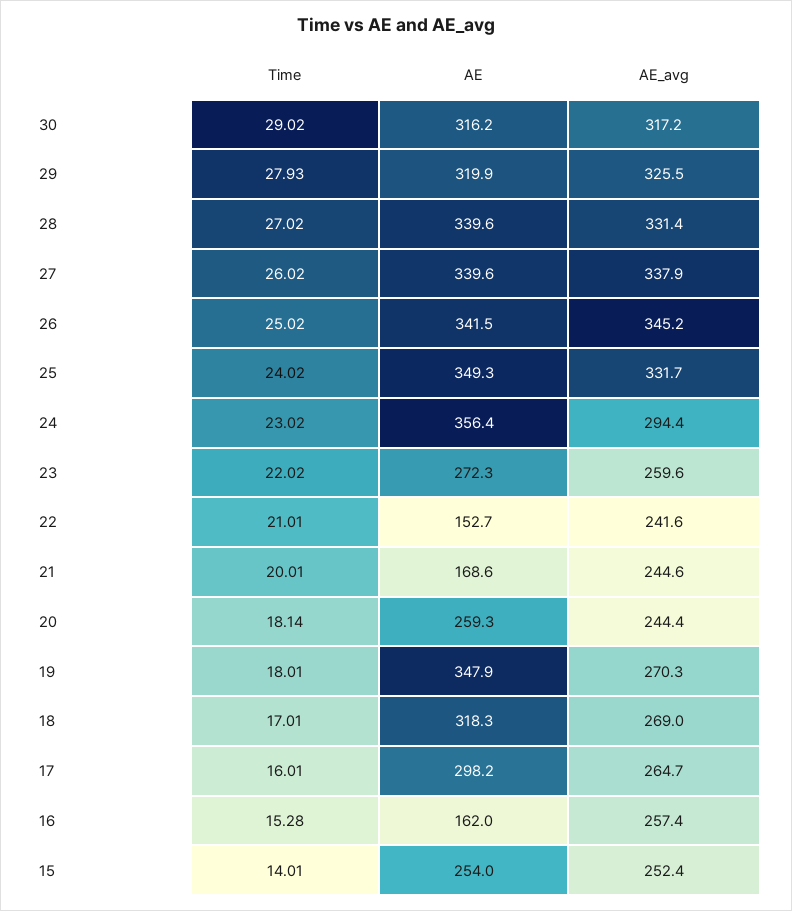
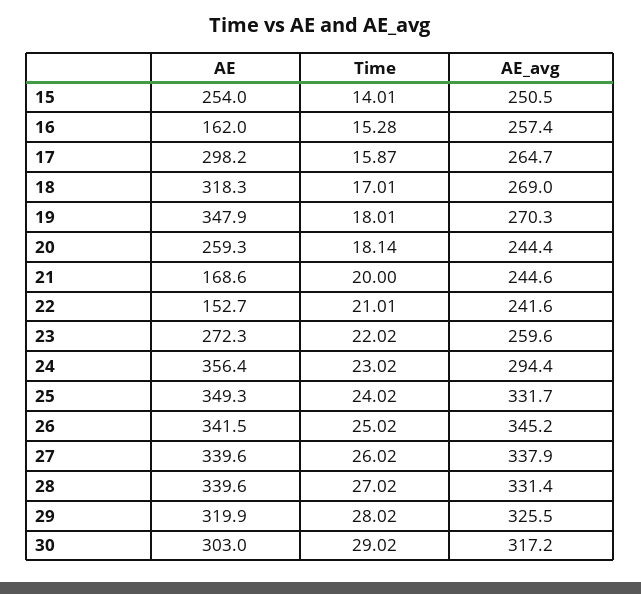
  {
    "Time": {
      "30": 29.02,
-     "29": 27.93,
+     "29": 28.02,
      "28": 27.02,
      "27": 26.02,
      "26": 25.02,
      "25": 24.02,
      "24": 23.02,
      "23": 22.02,
      "22": 21.01,
-     "21": 20.01,
+     "21": 20,
      "20": 18.14,
      "19": 18.01,
      "18": 17.01,
-     "17": 16.01,
+     "17": 15.87,
      "16": 15.28,
      "15": 14.01
    },
    "AE": {
-     "30": 316.2,
+     "30": 303,
      "29": 319.9,
      "28": 339.6,
      "27": 339.6,
      "26": 341.5,
      "25": 349.3,
      "24": 356.4,
      "23": 272.3,
      "22": 152.7,
      "21": 168.6,
      "20": 259.3,
      "19": 347.9,
      "18": 318.3,
      "17": 298.2,
      "16": 162,
      "15": 254
    },
    "AE_avg": {
      "30": 317.2,
      "29": 325.5,
      "28": 331.4,
      "27": 337.9,
      "26": 345.2,
      "25": 331.7,
      "24": 294.4,
      "23": 259.6,
      "22": 241.6,
      "21": 244.6,
      "20": 244.4,
      "19": 270.3,
      "18": 269,
      "17": 264.7,
      "16": 257.4,
-     "15": 252.4
+     "15": 250.5
    }
  }

